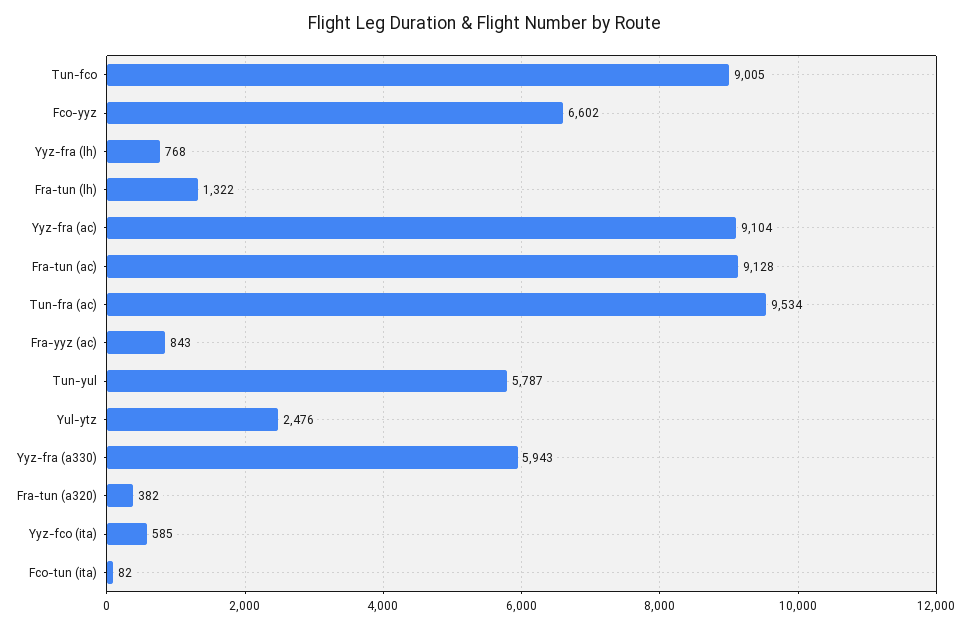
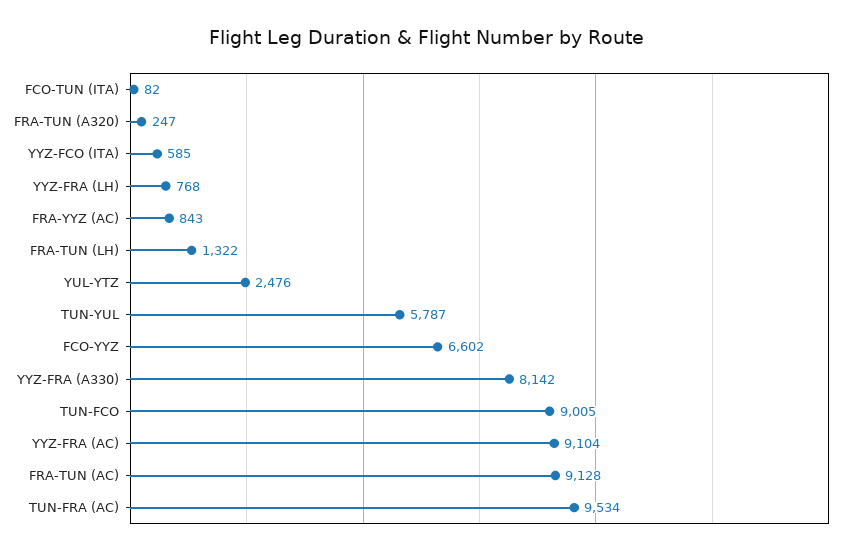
  {
    "Tun-fco": 9005,
    "Fco-yyz": 6602,
    "Yyz-fra (lh)": 768,
    "Fra-tun (lh)": 1322,
    "Yyz-fra (ac)": 9104,
    "Fra-tun (ac)": 9128,
    "Tun-fra (ac)": 9534,
    "Fra-yyz (ac)": 843,
    "Tun-yul": 5787,
    "Yul-ytz": 2476,
-   "Yyz-fra (a330)": 5943,
+   "Yyz-fra (a330)": 8142,
-   "Fra-tun (a320)": 382,
+   "Fra-tun (a320)": 247,
    "Yyz-fco (ita)": 585,
    "Fco-tun (ita)": 82
  }

